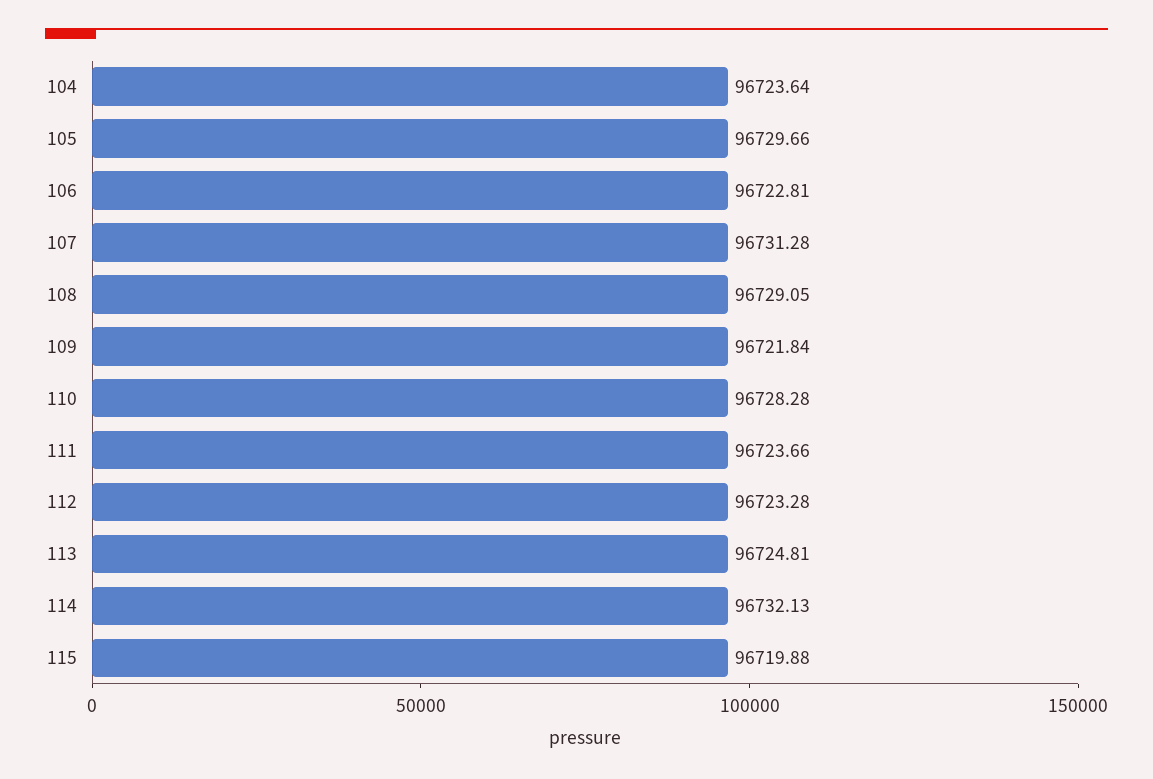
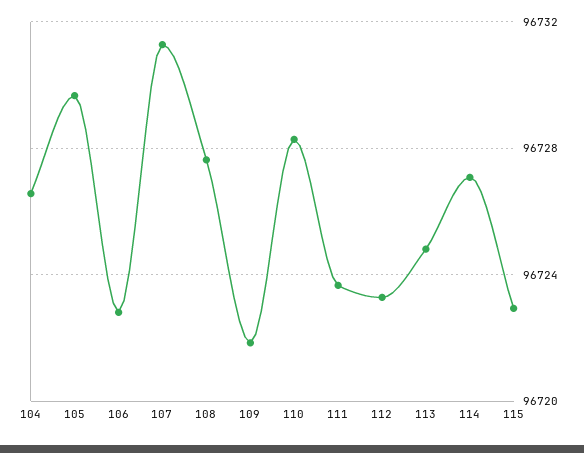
  {
-   "104": 96723.64,
+   "104": 96726.5,
    "105": 96729.66,
    "106": 96722.81,
    "107": 96731.28,
-   "108": 96729.05,
+   "108": 96727.5,
    "109": 96721.84,
    "110": 96728.28,
    "111": 96723.66,
    "112": 96723.28,
    "113": 96724.81,
-   "114": 96732.13,
+   "114": 96727,
-   "115": 96719.88
+   "115": 96723
  }

